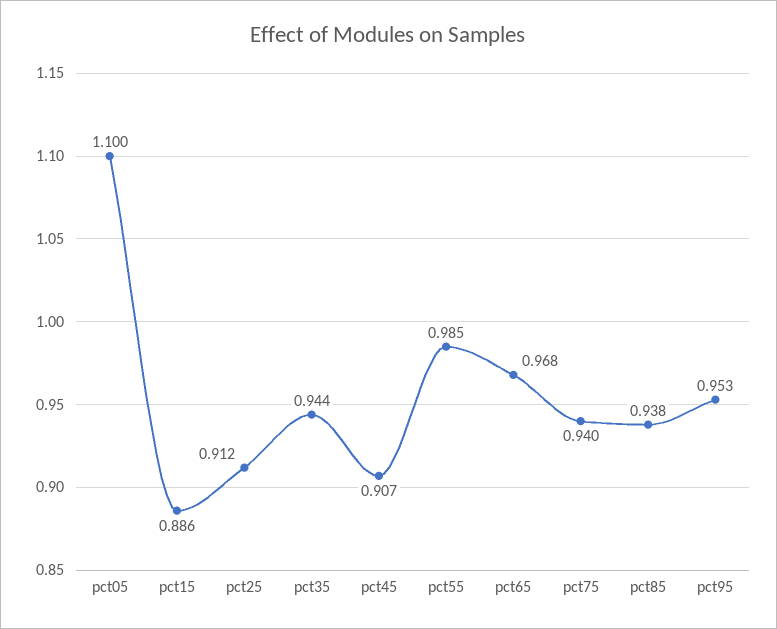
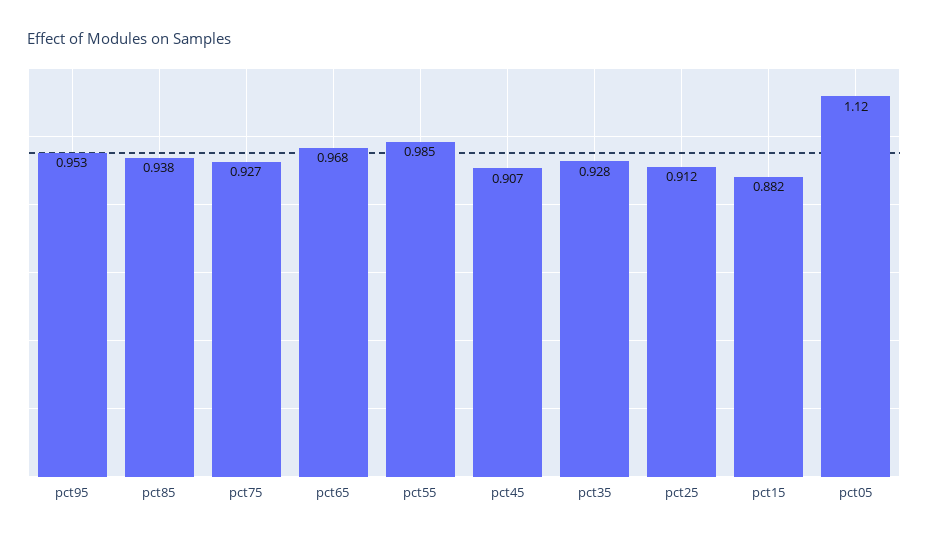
  {
-   "pct05": 1.1,
+   "pct05": 1.12,
-   "pct15": 0.886,
+   "pct15": 0.882,
    "pct25": 0.912,
-   "pct35": 0.944,
+   "pct35": 0.928,
    "pct45": 0.907,
    "pct55": 0.985,
    "pct65": 0.968,
-   "pct75": 0.94,
+   "pct75": 0.927,
    "pct85": 0.938,
    "pct95": 0.953
  }

